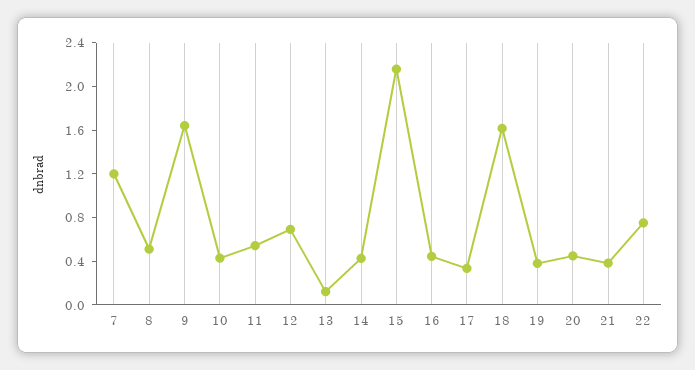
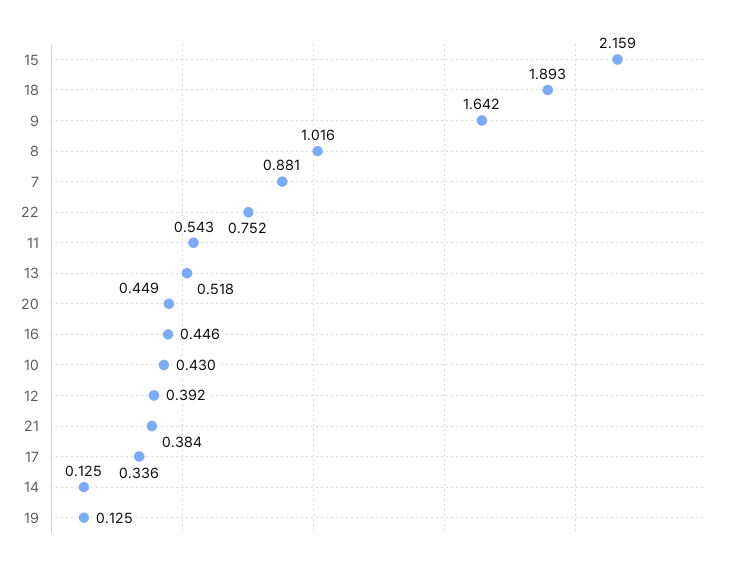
  {
-   "7": 1.2,
+   "7": 0.881,
-   "8": 0.5,
+   "8": 1.016,
    "9": 1.642,
    "10": 0.43,
    "11": 0.543,
-   "12": 0.7,
+   "12": 0.392,
-   "13": 0.1,
+   "13": 0.518,
-   "14": 0.4,
+   "14": 0.125,
    "15": 2.159,
    "16": 0.446,
    "17": 0.336,
-   "18": 1.6,
+   "18": 1.893,
-   "19": 0.4,
+   "19": 0.125,
    "20": 0.449,
    "21": 0.384,
    "22": 0.752
  }

